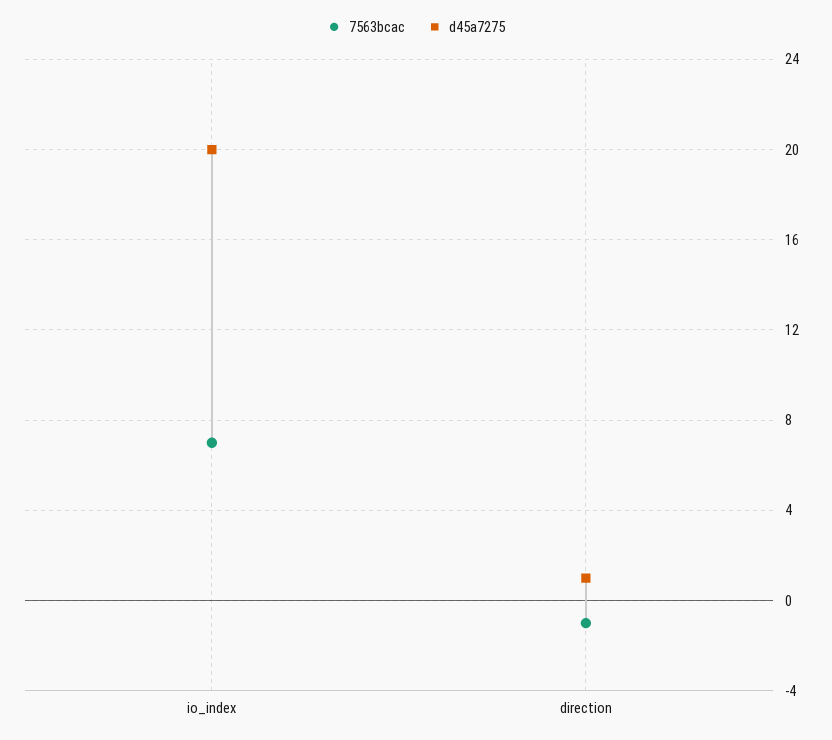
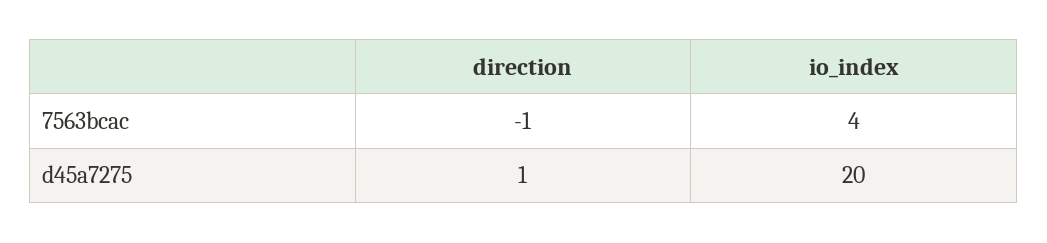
  {
    "7563bcac": {
-     "io_index": 7,
+     "io_index": 4,
      "direction": -1
    },
    "d45a7275": {
      "io_index": 20,
      "direction": 1
    }
  }

